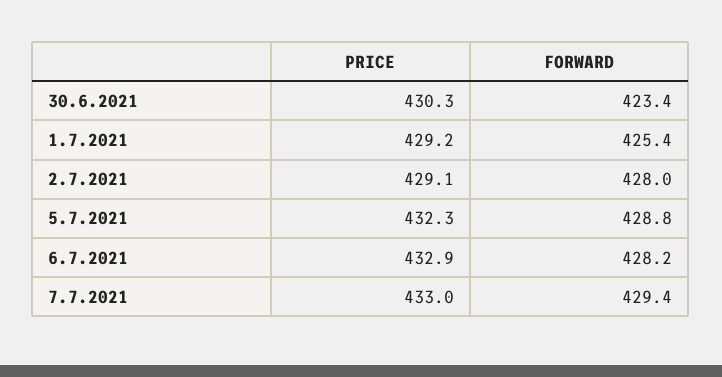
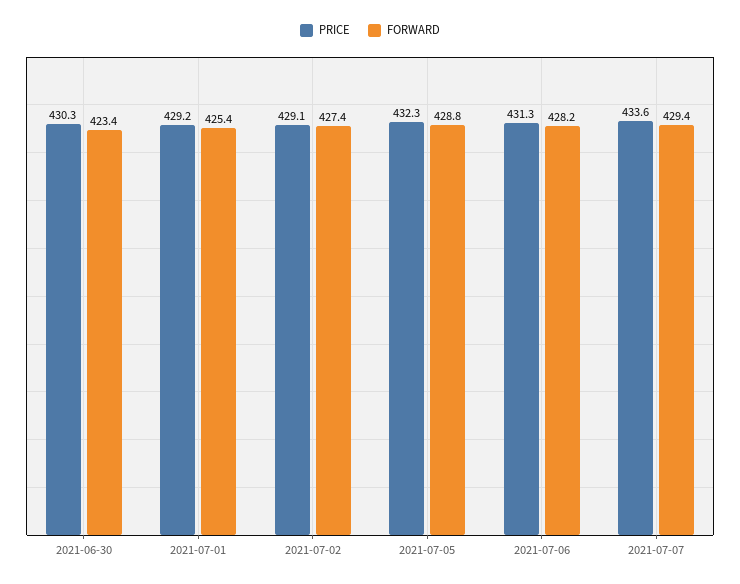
  {
    "PRICE": {
      "30.6.2021": 430.3,
      "1.7.2021": 429.2,
      "2.7.2021": 429.1,
      "5.7.2021": 432.3,
-     "6.7.2021": 432.9,
+     "6.7.2021": 431.3,
-     "7.7.2021": 433
+     "7.7.2021": 433.6
    },
    "FORWARD": {
      "30.6.2021": 423.4,
      "1.7.2021": 425.4,
-     "2.7.2021": 428,
+     "2.7.2021": 427.4,
      "5.7.2021": 428.8,
      "6.7.2021": 428.2,
      "7.7.2021": 429.4
    }
  }

